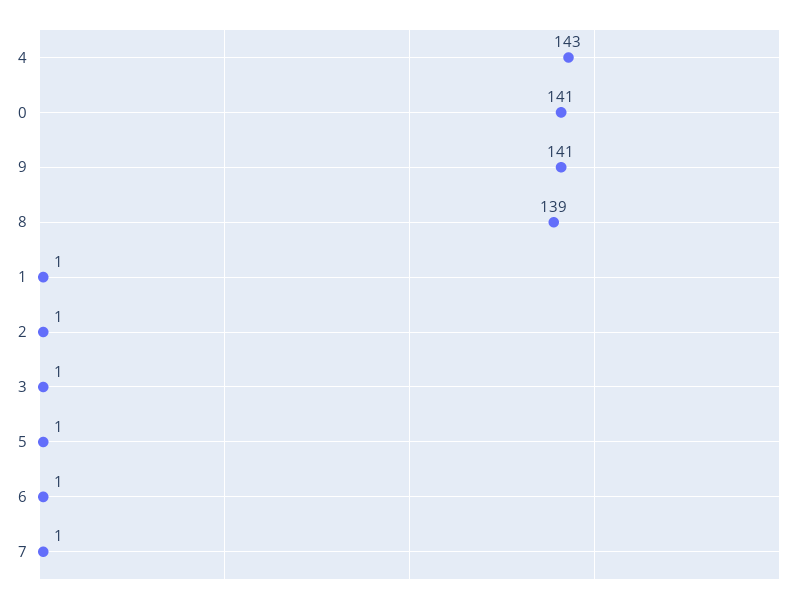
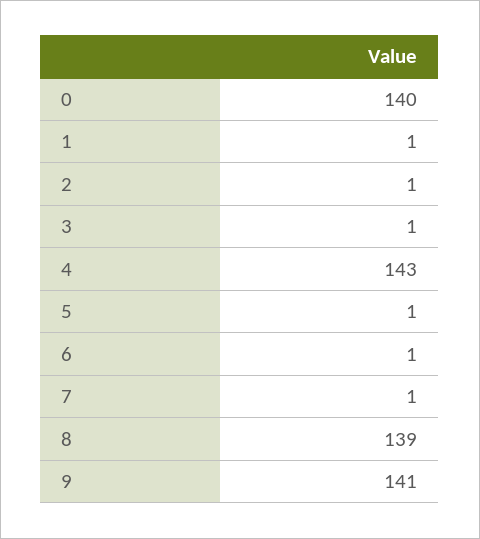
  {
    "4": 143,
-   "0": 141,
+   "0": 140,
    "9": 141,
    "8": 139,
    "1": 1,
    "2": 1,
    "3": 1,
    "5": 1,
    "6": 1,
    "7": 1
  }

